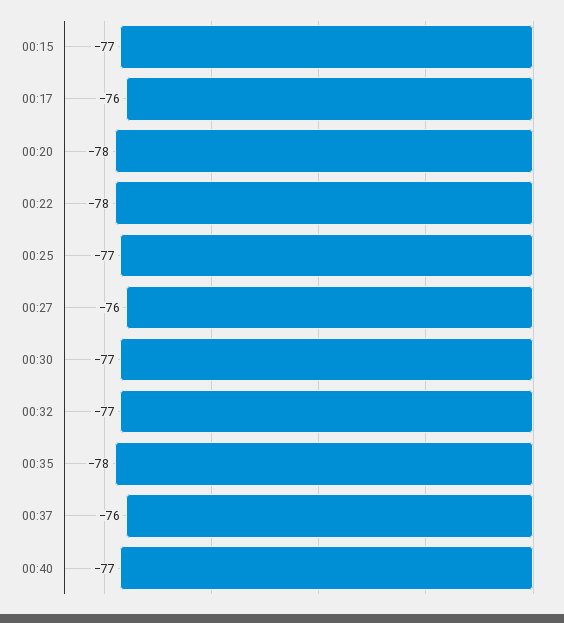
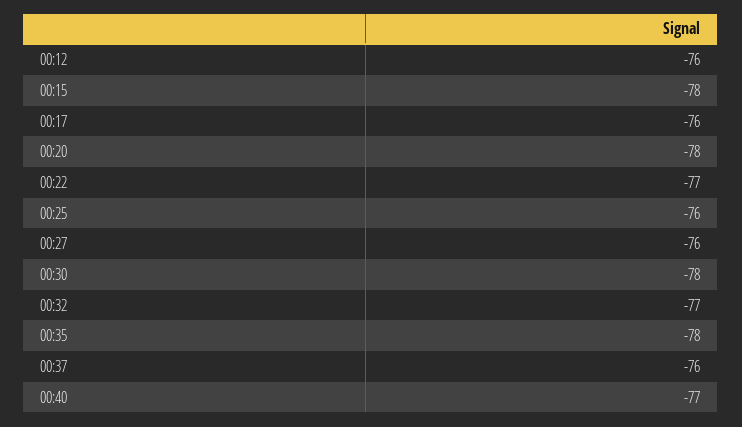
  {
-   "00:15": -77,
+   "00:15": -78,
    "00:17": -76,
    "00:20": -78,
-   "00:22": -78,
+   "00:22": -77,
-   "00:25": -77,
+   "00:25": -76,
    "00:27": -76,
-   "00:30": -77,
+   "00:30": -78,
    "00:32": -77,
    "00:35": -78,
    "00:37": -76,
-   "00:40": -77
+   "00:40": -77,
+   "00:12": -76
  }

